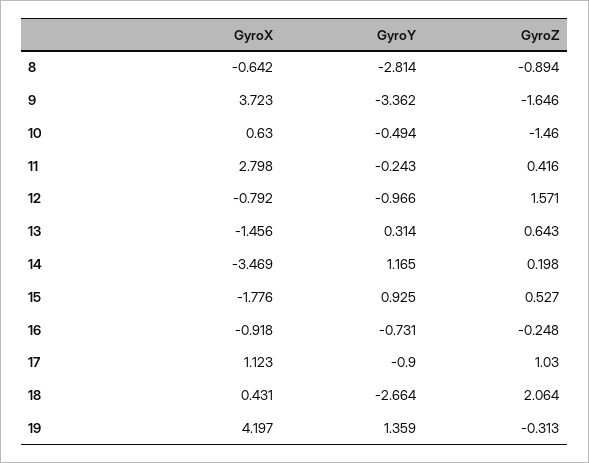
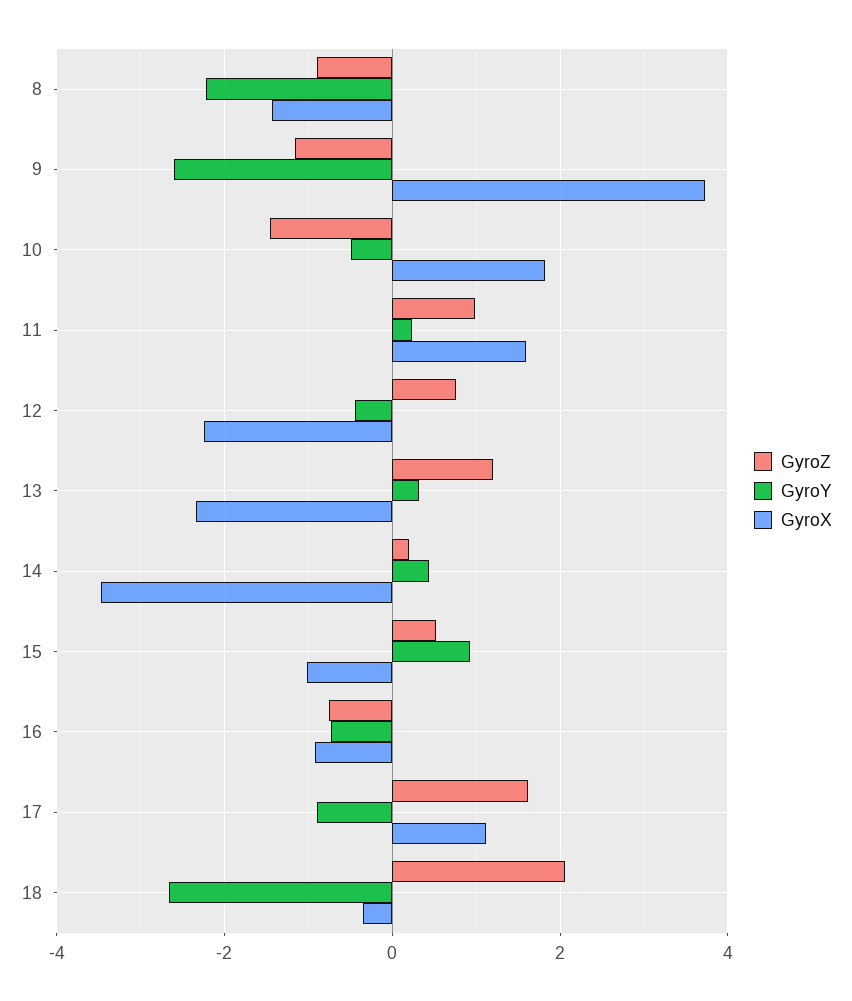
  {
    "GyroX": {
-     "8": -0.642,
+     "8": -1.4,
      "9": 3.723,
-     "10": 0.63,
+     "10": 1.8,
-     "11": 2.798,
+     "11": 1.6,
-     "12": -0.792,
+     "12": -2.2,
-     "13": -1.456,
+     "13": -2.4,
      "14": -3.469,
-     "15": -1.776,
+     "15": -1,
      "16": -0.918,
      "17": 1.123,
-     "18": 0.431,
+     "18": -0.4
-     "19": 4.197
    },
    "GyroY": {
-     "8": -2.814,
+     "8": -2.2,
-     "9": -3.362,
+     "9": -2.6,
      "10": -0.494,
-     "11": -0.243,
+     "11": 0.2,
-     "12": -0.966,
+     "12": -0.4,
      "13": 0.314,
-     "14": 1.165,
+     "14": 0.4,
      "15": 0.925,
      "16": -0.731,
      "17": -0.9,
-     "18": -2.664,
+     "18": -2.664
-     "19": 1.359
    },
    "GyroZ": {
      "8": -0.894,
-     "9": -1.646,
+     "9": -1.2,
      "10": -1.46,
-     "11": 0.416,
+     "11": 1,
-     "12": 1.571,
+     "12": 0.8,
-     "13": 0.643,
+     "13": 1.2,
      "14": 0.198,
      "15": 0.527,
-     "16": -0.248,
+     "16": -0.8,
-     "17": 1.03,
+     "17": 1.6,
-     "18": 2.064,
+     "18": 2.064
-     "19": -0.313
    }
  }

